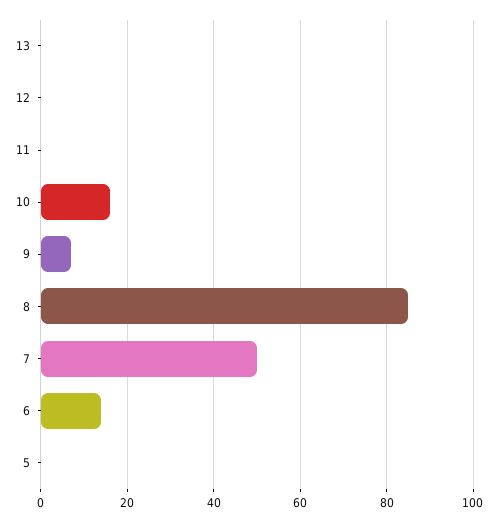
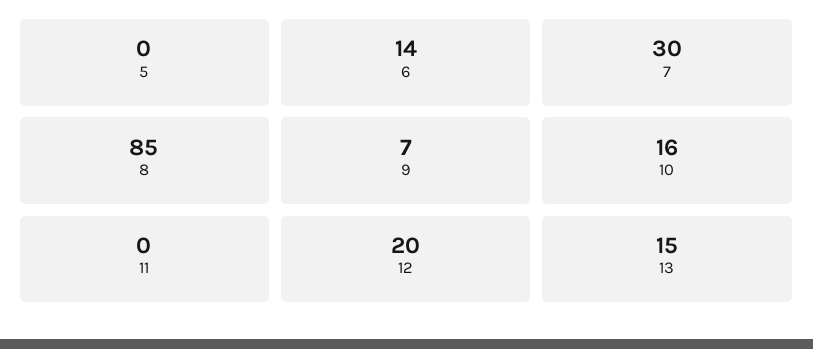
  {
-   "13": 0,
+   "13": 15,
-   "12": 0,
+   "12": 20,
    "11": 0,
    "10": 16,
    "9": 7,
    "8": 85,
-   "7": 50,
+   "7": 30,
    "6": 14,
    "5": 0
  }

